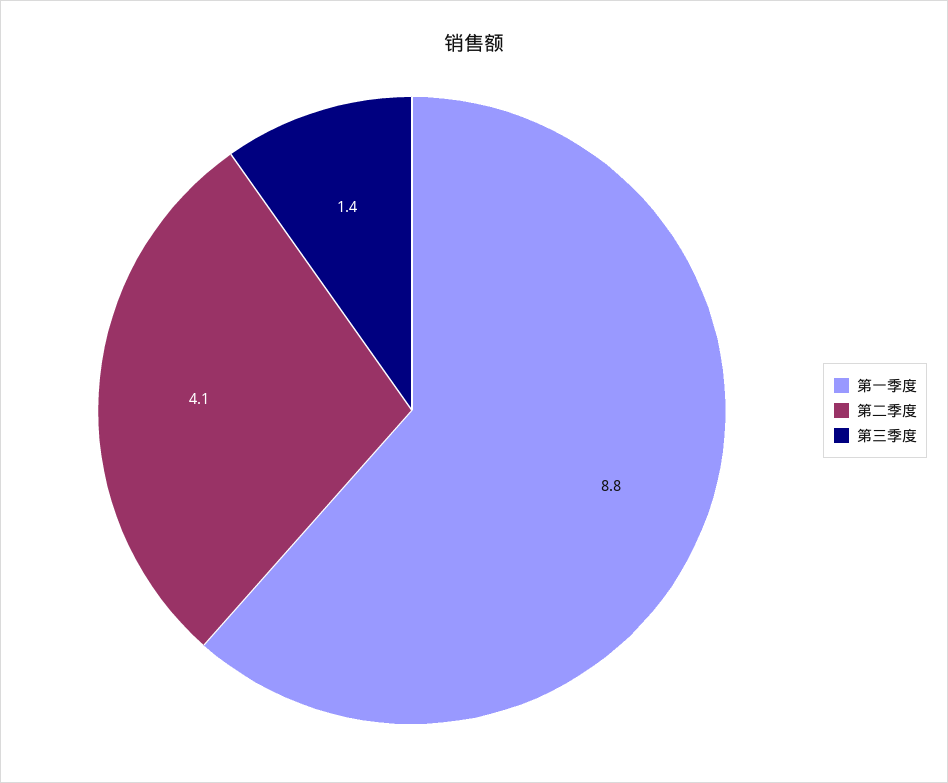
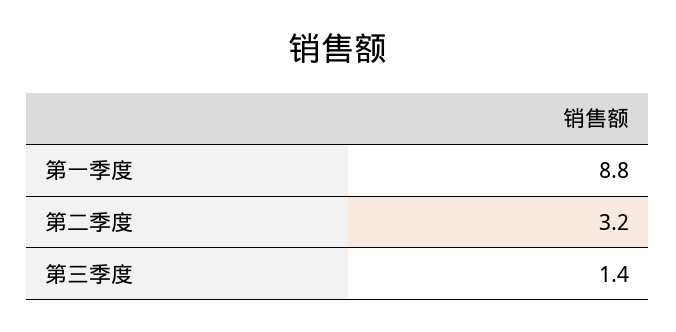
  {
    "第一季度": 8.8,
-   "第二季度": 4.1,
+   "第二季度": 3.2,
    "第三季度": 1.4
  }

